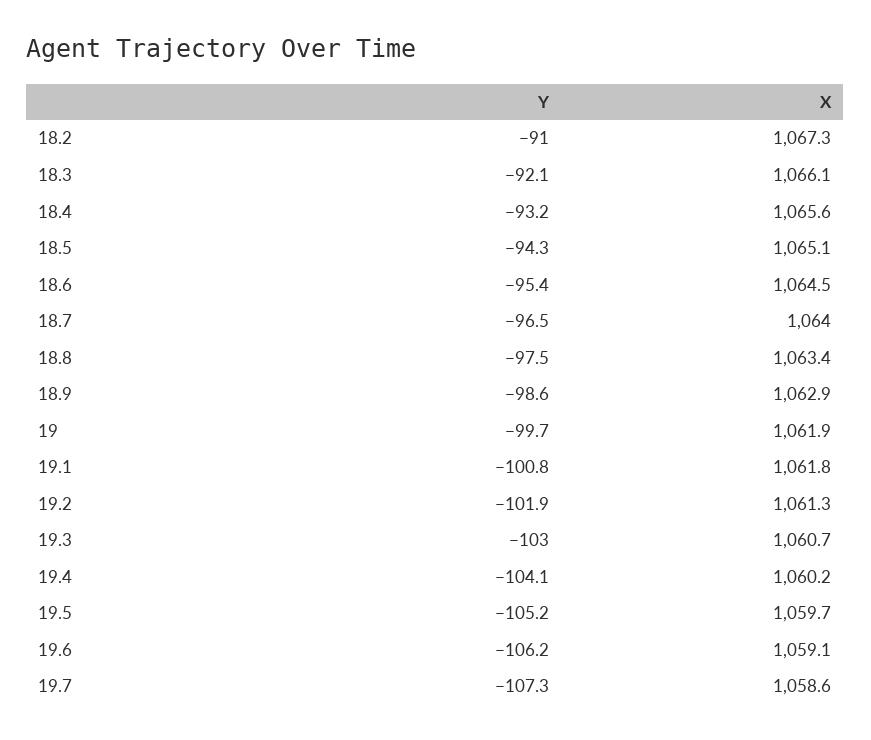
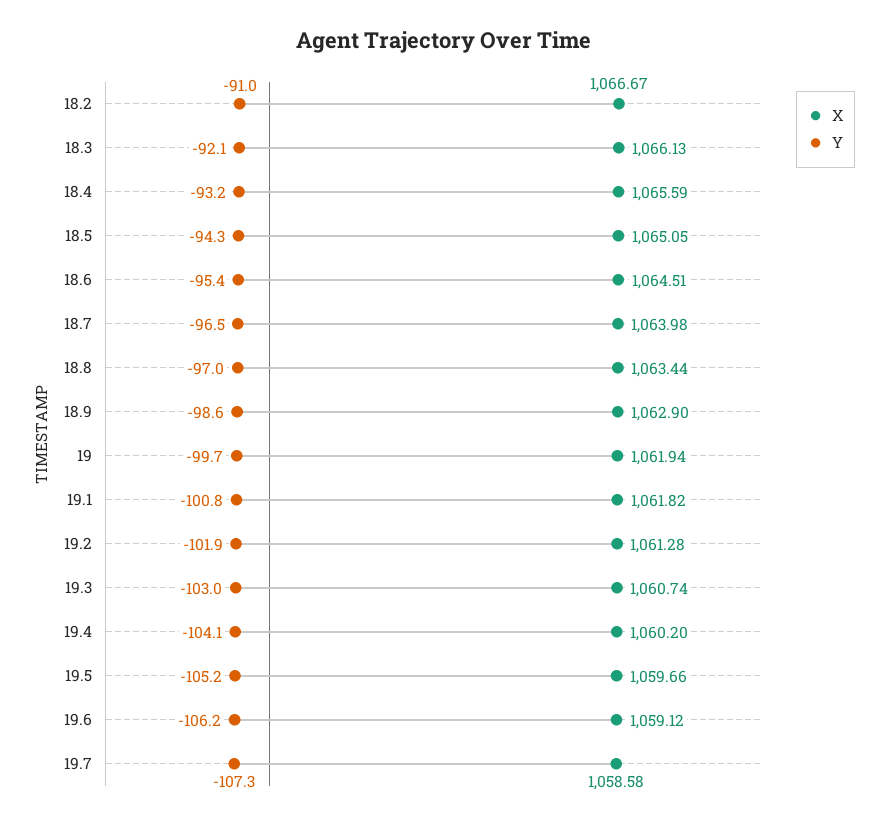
  {
    "Y": {
      "18.2": -91,
      "18.3": -92.1,
      "18.4": -93.2,
      "18.5": -94.3,
      "18.6": -95.4,
      "18.7": -96.5,
-     "18.8": -97.5,
+     "18.8": -97,
      "18.9": -98.6,
      "19": -99.7,
      "19.1": -100.8,
      "19.2": -101.9,
      "19.3": -103,
      "19.4": -104.1,
      "19.5": -105.2,
      "19.6": -106.2,
      "19.7": -107.3
    },
    "X": {
-     "18.2": 1067.3,
+     "18.2": 1066.67,
      "18.3": 1066.13,
      "18.4": 1065.59,
      "18.5": 1065.05,
      "18.6": 1064.51,
      "18.7": 1063.98,
      "18.8": 1063.44,
      "18.9": 1062.9,
      "19": 1061.94,
      "19.1": 1061.82,
      "19.2": 1061.28,
      "19.3": 1060.74,
      "19.4": 1060.2,
      "19.5": 1059.66,
      "19.6": 1059.12,
      "19.7": 1058.58
    }
  }

